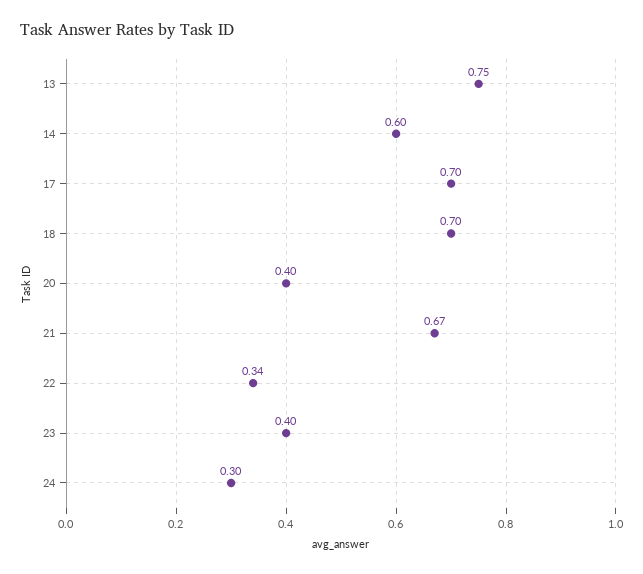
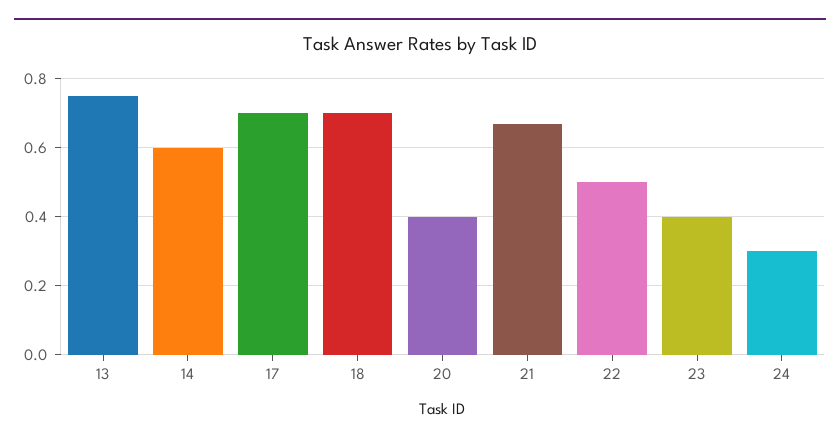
  {
    "13": 0.75,
    "14": 0.6,
    "17": 0.7,
    "18": 0.7,
    "20": 0.4,
    "21": 0.67,
-   "22": 0.34,
+   "22": 0.5,
    "23": 0.4,
    "24": 0.3
  }

